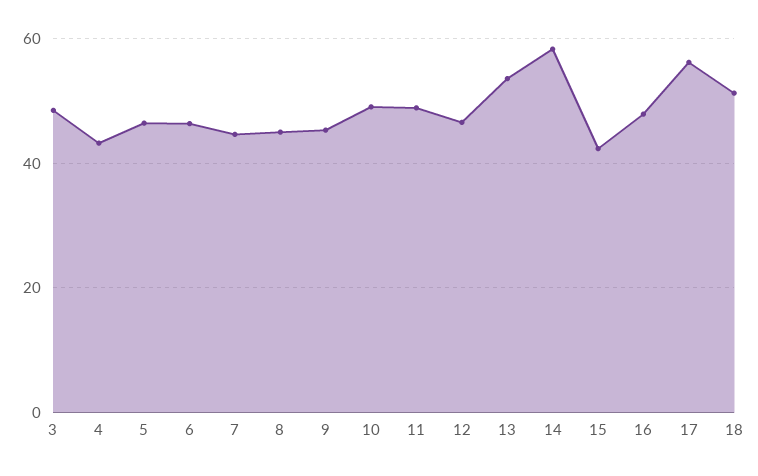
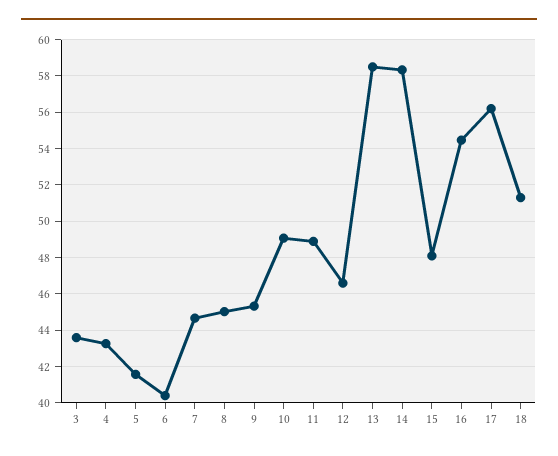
  {
-   "3": 48,
+   "3": 43.5,
    "4": 43.5,
-   "5": 46,
+   "5": 41.5,
-   "6": 46,
+   "6": 40.5,
    "7": 44.5,
    "8": 45,
    "9": 45.5,
    "10": 49,
    "11": 49,
    "12": 46.5,
-   "13": 54,
+   "13": 58.5,
    "14": 58.5,
-   "15": 42,
+   "15": 48,
-   "16": 48,
+   "16": 54.5,
    "17": 56,
    "18": 51.5
  }

